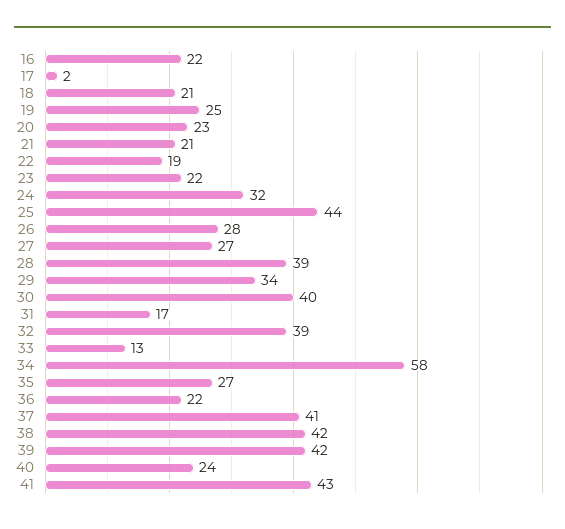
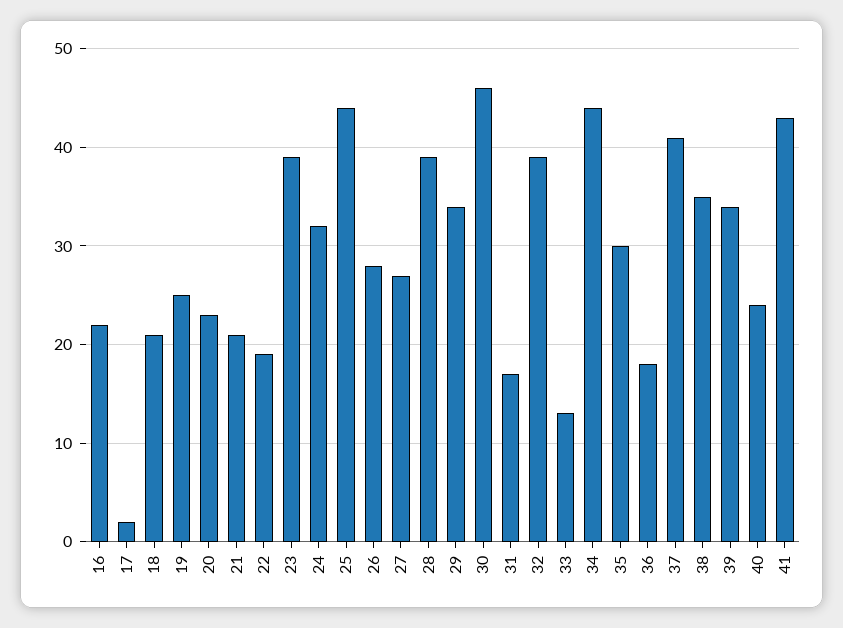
  {
    "16": 22,
    "17": 2,
    "18": 21,
    "19": 25,
    "20": 23,
    "21": 21,
    "22": 19,
-   "23": 22,
+   "23": 39,
    "24": 32,
    "25": 44,
    "26": 28,
    "27": 27,
    "28": 39,
    "29": 34,
-   "30": 40,
+   "30": 46,
    "31": 17,
    "32": 39,
    "33": 13,
-   "34": 58,
+   "34": 44,
-   "35": 27,
+   "35": 30,
-   "36": 22,
+   "36": 18,
    "37": 41,
-   "38": 42,
+   "38": 35,
-   "39": 42,
+   "39": 34,
    "40": 24,
    "41": 43
  }

